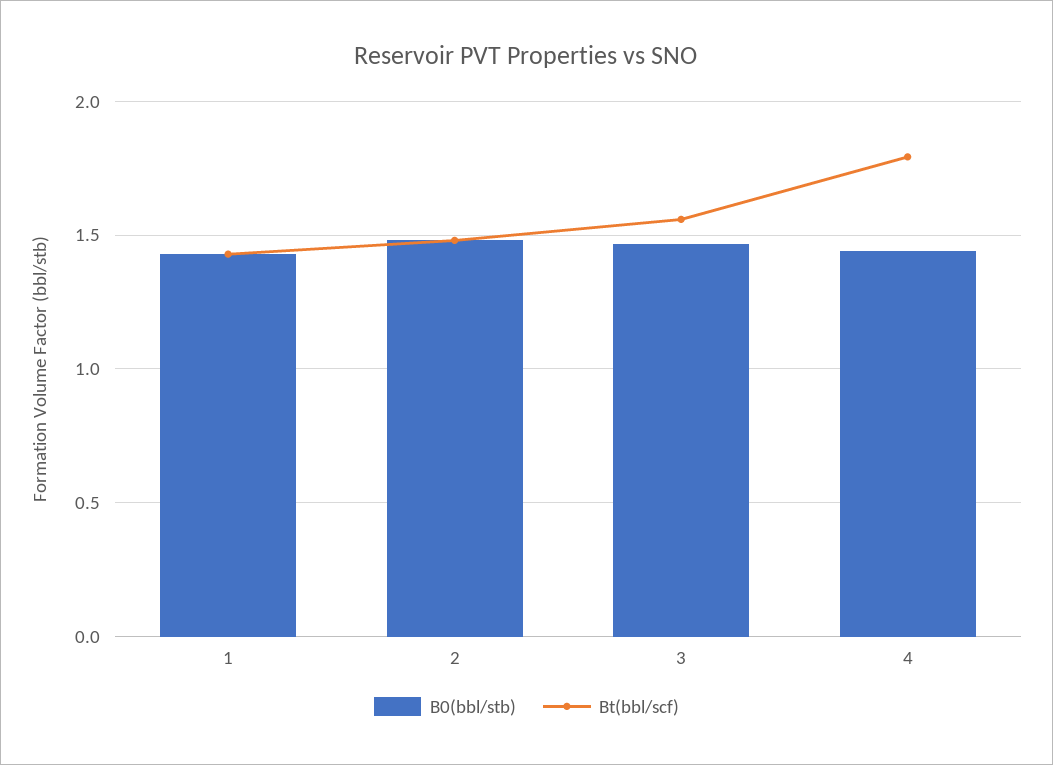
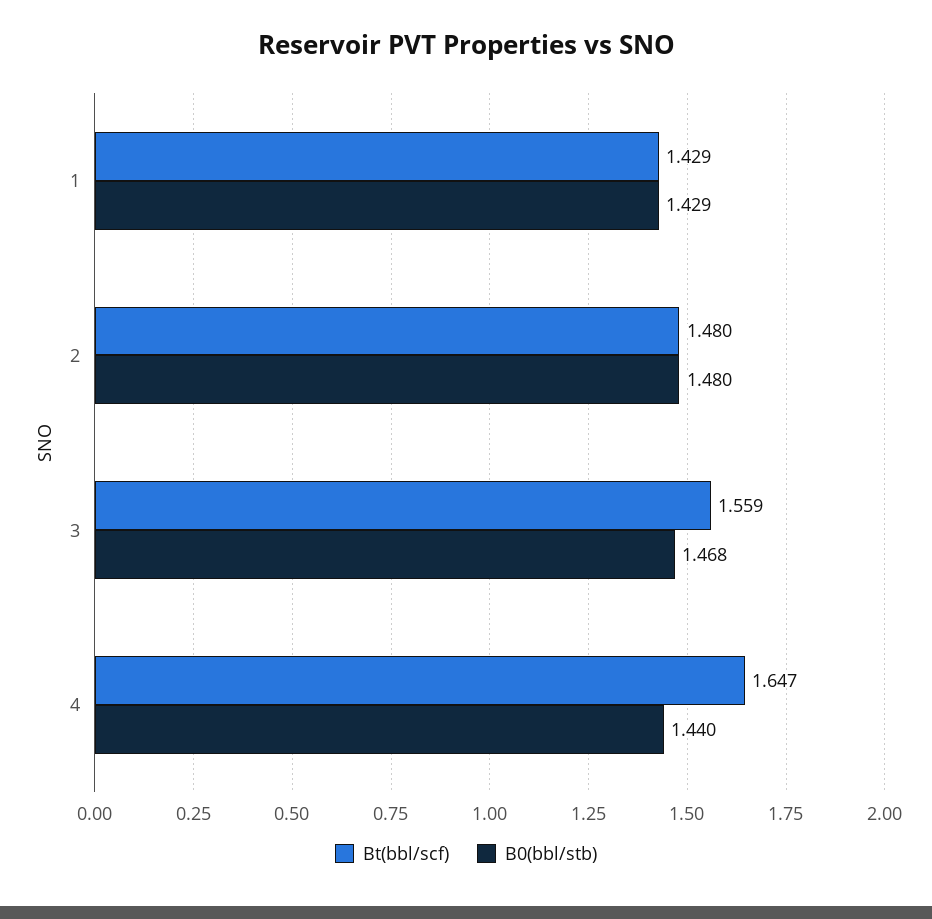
  {
    "B0(bbl/stb)": {
      "1": 1.429,
      "2": 1.48,
      "3": 1.468,
      "4": 1.44
    },
    "Bt(bbl/scf)": {
      "1": 1.429,
      "2": 1.48,
      "3": 1.559,
-     "4": 1.8
+     "4": 1.647
    }
  }

